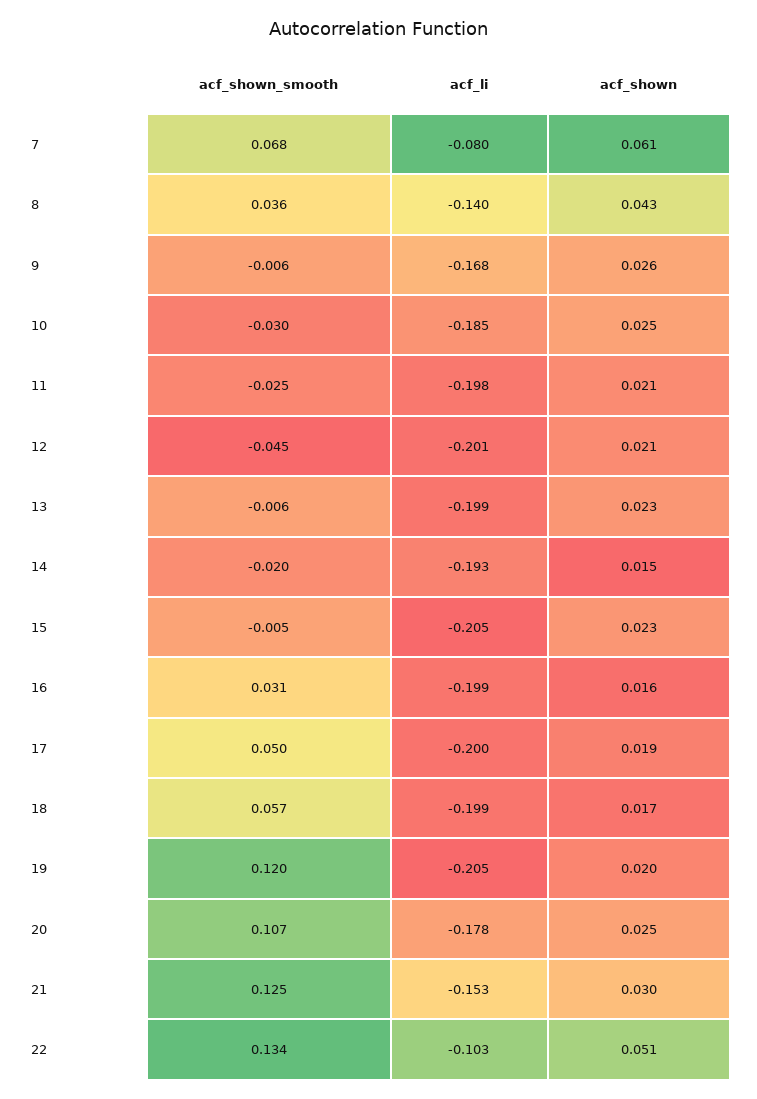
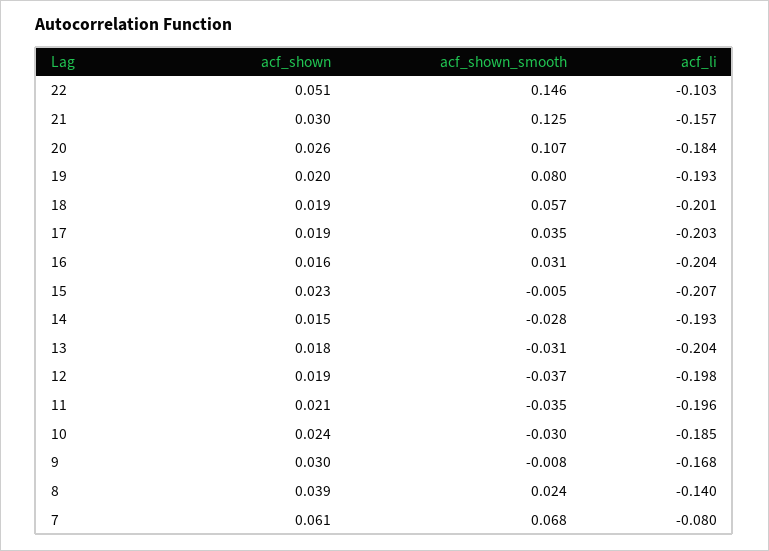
  {
    "acf_shown_smooth": {
      "7": 0.068,
-     "8": 0.036,
+     "8": 0.024,
-     "9": -0.006,
+     "9": -0.008,
      "10": -0.03,
-     "11": -0.025,
+     "11": -0.035,
-     "12": -0.045,
+     "12": -0.037,
-     "13": -0.006,
+     "13": -0.031,
-     "14": -0.02,
+     "14": -0.028,
      "15": -0.005,
      "16": 0.031,
-     "17": 0.05,
+     "17": 0.035,
      "18": 0.057,
-     "19": 0.12,
+     "19": 0.08,
      "20": 0.107,
      "21": 0.125,
-     "22": 0.134
+     "22": 0.146
    },
    "acf_li": {
      "7": -0.08,
      "8": -0.14,
      "9": -0.168,
      "10": -0.185,
-     "11": -0.198,
+     "11": -0.196,
-     "12": -0.201,
+     "12": -0.198,
-     "13": -0.199,
+     "13": -0.204,
      "14": -0.193,
-     "15": -0.205,
+     "15": -0.207,
-     "16": -0.199,
+     "16": -0.204,
-     "17": -0.2,
+     "17": -0.203,
-     "18": -0.199,
+     "18": -0.201,
-     "19": -0.205,
+     "19": -0.193,
-     "20": -0.178,
+     "20": -0.184,
-     "21": -0.153,
+     "21": -0.157,
      "22": -0.103
    },
    "acf_shown": {
      "7": 0.061,
-     "8": 0.043,
+     "8": 0.039,
-     "9": 0.026,
+     "9": 0.03,
-     "10": 0.025,
+     "10": 0.024,
      "11": 0.021,
-     "12": 0.021,
+     "12": 0.019,
-     "13": 0.023,
+     "13": 0.018,
      "14": 0.015,
      "15": 0.023,
      "16": 0.016,
      "17": 0.019,
-     "18": 0.017,
+     "18": 0.019,
      "19": 0.02,
-     "20": 0.025,
+     "20": 0.026,
      "21": 0.03,
      "22": 0.051
    }
  }

